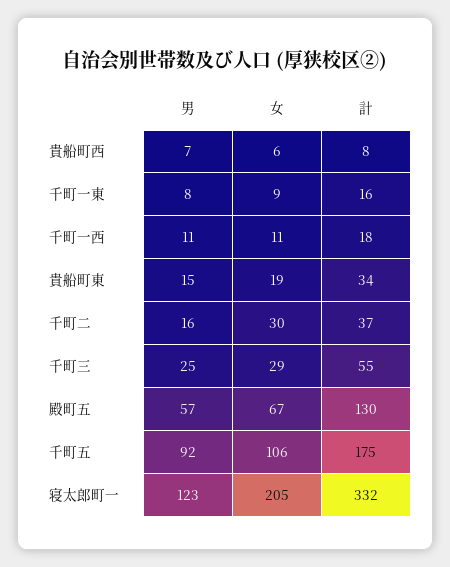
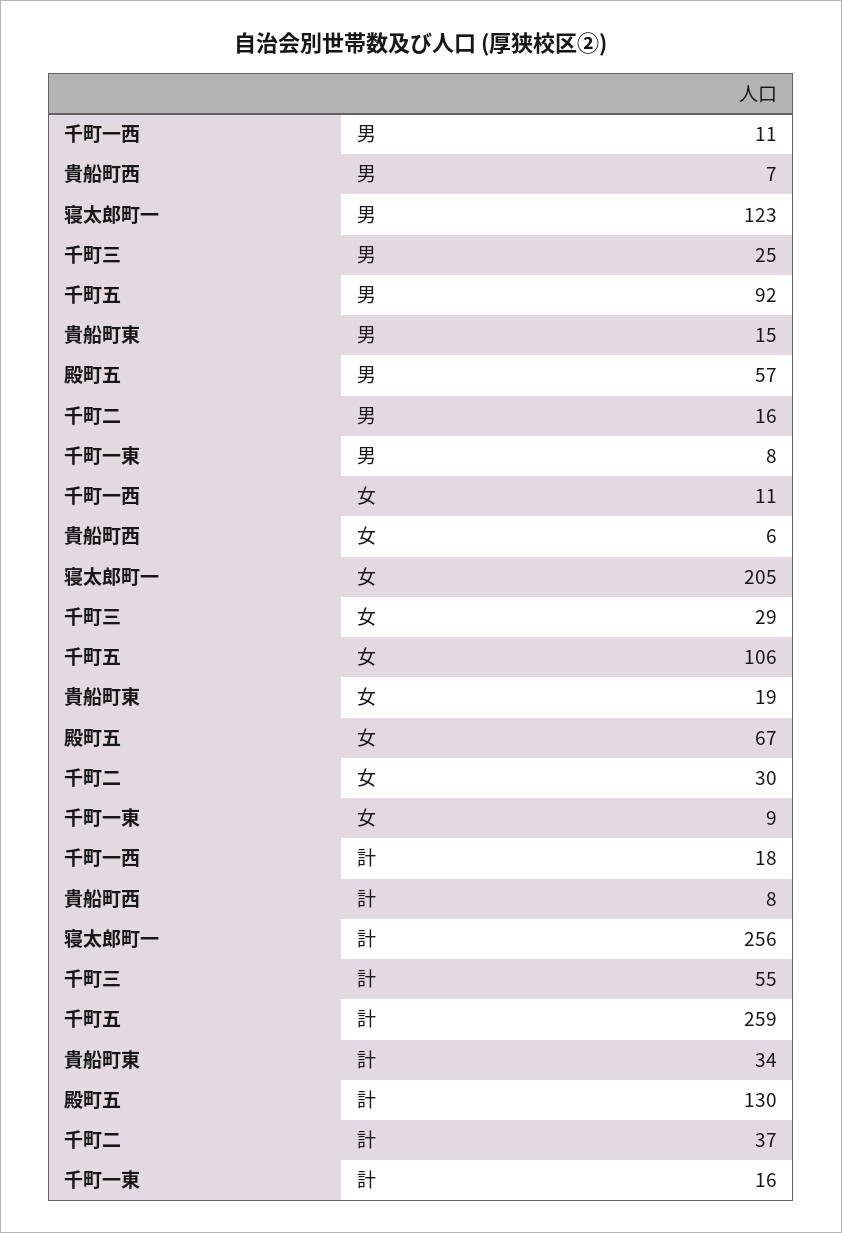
  {
    "男": {
      "貴船町西": 7,
      "千町一東": 8,
      "千町一西": 11,
      "貴船町東": 15,
      "千町二": 16,
      "千町三": 25,
      "殿町五": 57,
      "千町五": 92,
      "寝太郎町一": 123
    },
    "女": {
      "貴船町西": 6,
      "千町一東": 9,
      "千町一西": 11,
      "貴船町東": 19,
      "千町二": 30,
      "千町三": 29,
      "殿町五": 67,
      "千町五": 106,
      "寝太郎町一": 205
    },
    "計": {
      "貴船町西": 8,
      "千町一東": 16,
      "千町一西": 18,
      "貴船町東": 34,
      "千町二": 37,
      "千町三": 55,
      "殿町五": 130,
-     "千町五": 175,
+     "千町五": 259,
-     "寝太郎町一": 332
+     "寝太郎町一": 256
    }
  }

